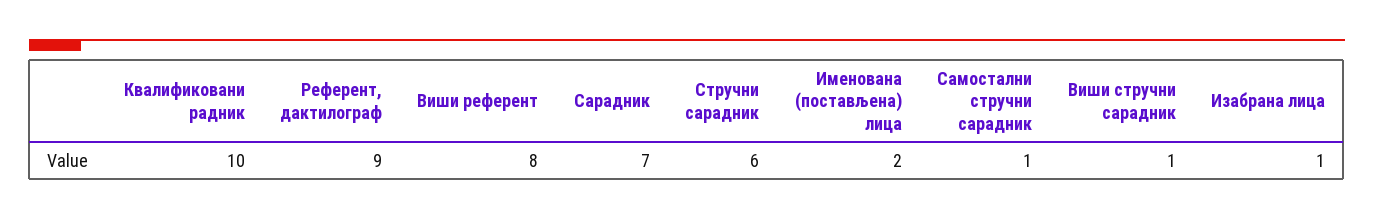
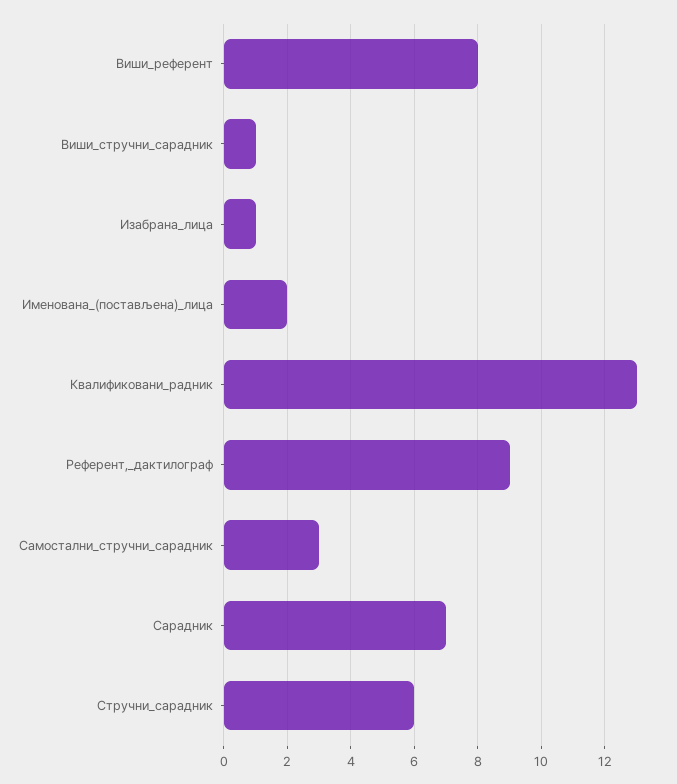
  {
-   "Квалификовани радник": 10,
+   "Квалификовани радник": 13,
    "Референт, дактилограф": 9,
    "Виши референт": 8,
    "Сарадник": 7,
    "Стручни сарадник": 6,
    "Именована (постављена) лица": 2,
-   "Самостални стручни сарадник": 1,
+   "Самостални стручни сарадник": 3,
    "Виши стручни сарадник": 1,
    "Изабрана лица": 1
  }

